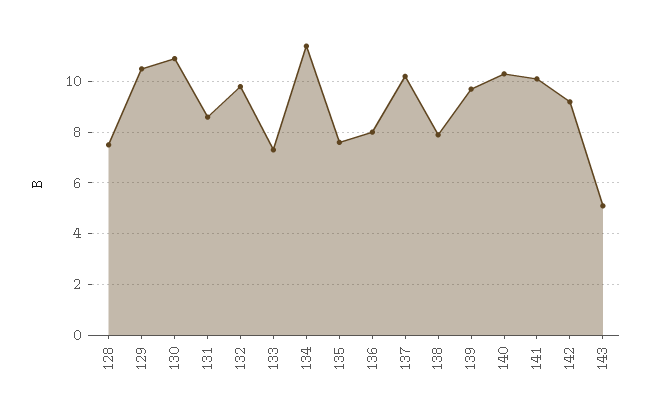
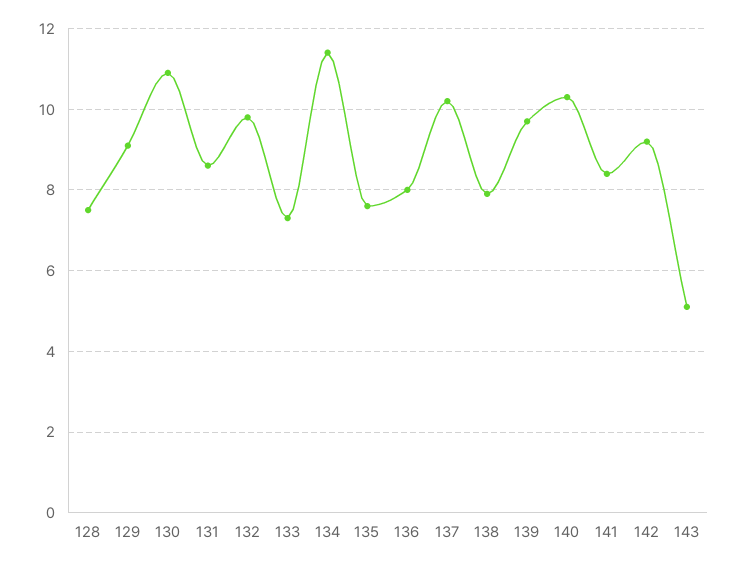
  {
    "128": 7.5,
-   "129": 10.5,
+   "129": 9,
    "130": 11,
    "131": 8.5,
    "132": 10,
    "133": 7.5,
    "134": 11.5,
    "135": 7.5,
    "136": 8,
    "137": 10,
    "138": 8,
    "139": 9.5,
    "140": 10.5,
-   "141": 10,
+   "141": 8.5,
    "142": 9,
    "143": 5
  }

